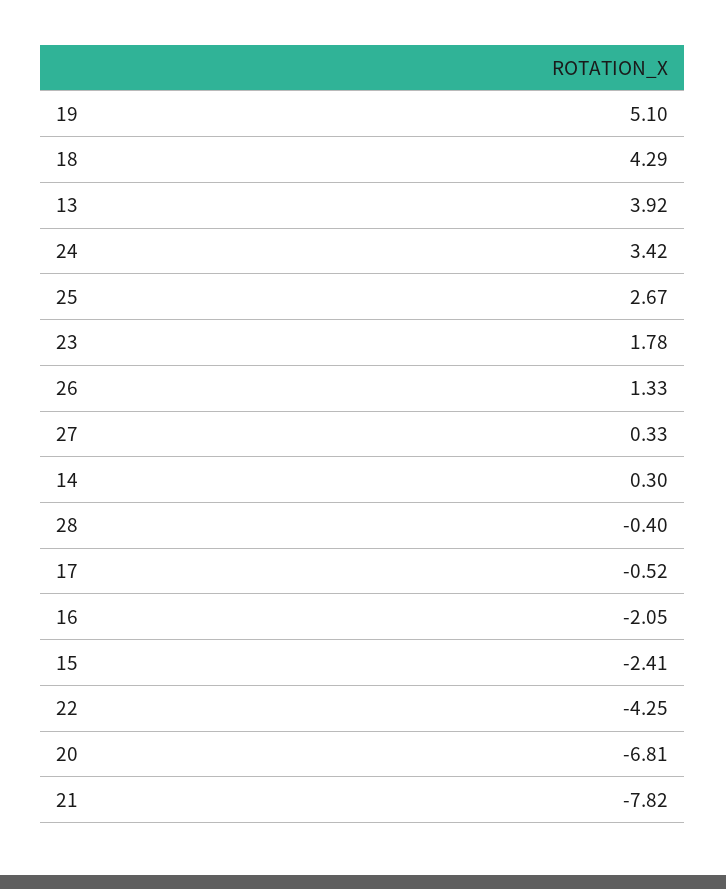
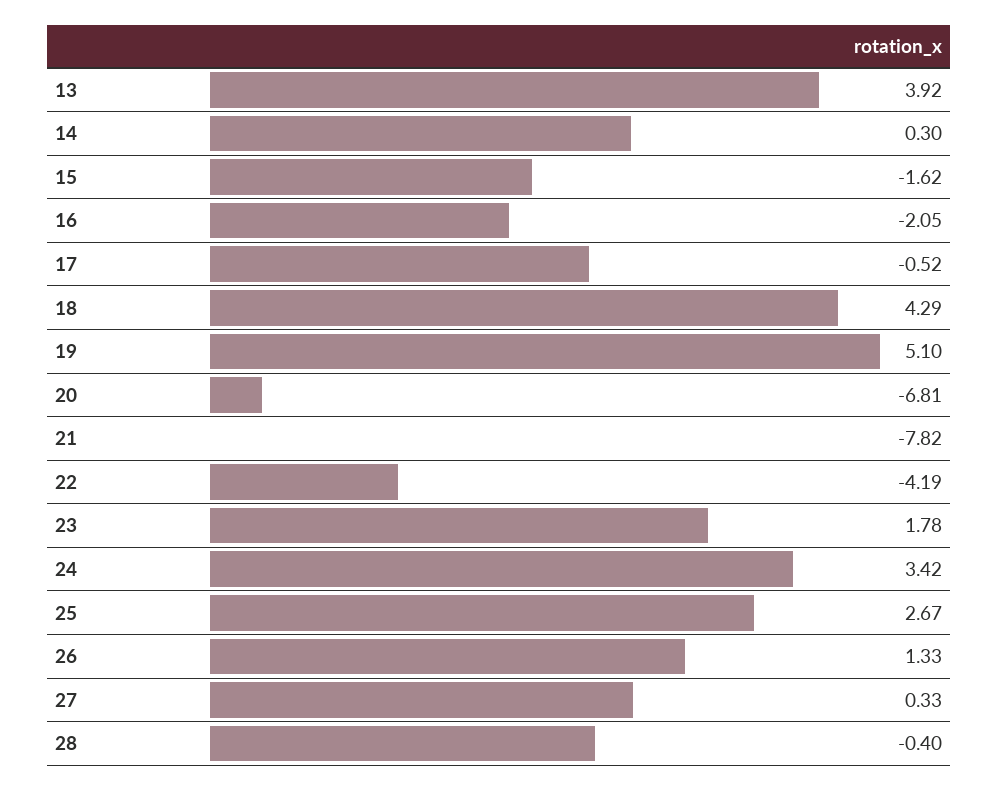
  {
    "19": 5.1,
    "18": 4.29,
    "13": 3.92,
    "24": 3.42,
    "25": 2.67,
    "23": 1.78,
    "26": 1.33,
    "27": 0.33,
    "14": 0.3,
    "28": -0.4,
    "17": -0.52,
    "16": -2.05,
-   "15": -2.41,
+   "15": -1.62,
-   "22": -4.25,
+   "22": -4.19,
    "20": -6.81,
    "21": -7.82
  }

